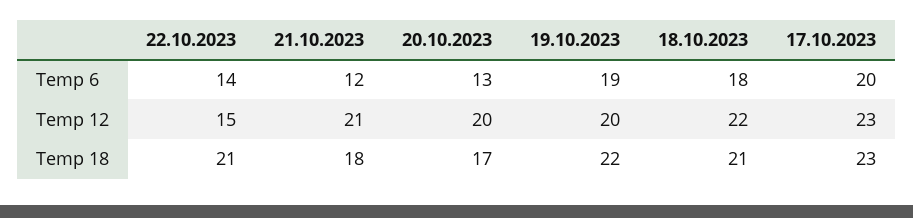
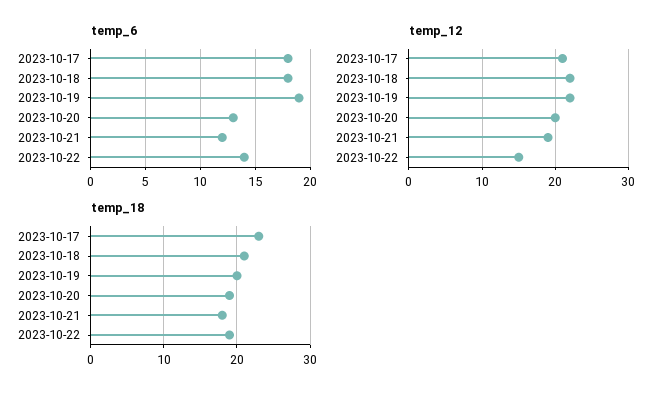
  {
    "Temp 6": {
      "22.10.2023": 14,
      "21.10.2023": 12,
      "20.10.2023": 13,
      "19.10.2023": 19,
      "18.10.2023": 18,
-     "17.10.2023": 20
+     "17.10.2023": 18
    },
    "Temp 12": {
      "22.10.2023": 15,
-     "21.10.2023": 21,
+     "21.10.2023": 19,
      "20.10.2023": 20,
-     "19.10.2023": 20,
+     "19.10.2023": 22,
      "18.10.2023": 22,
-     "17.10.2023": 23
+     "17.10.2023": 21
    },
    "Temp 18": {
-     "22.10.2023": 21,
+     "22.10.2023": 19,
      "21.10.2023": 18,
-     "20.10.2023": 17,
+     "20.10.2023": 19,
-     "19.10.2023": 22,
+     "19.10.2023": 20,
      "18.10.2023": 21,
      "17.10.2023": 23
    }
  }

